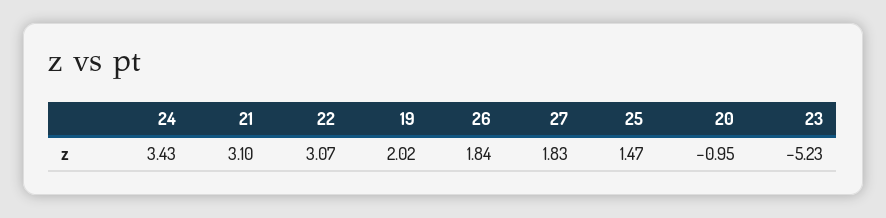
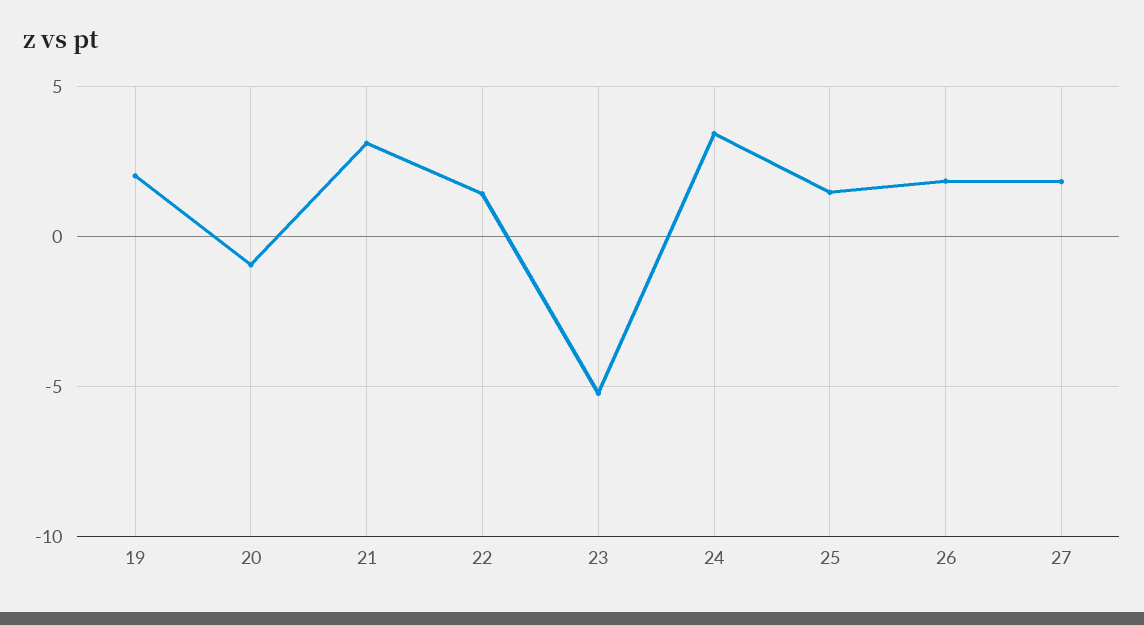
  {
    "24": 3.43,
    "21": 3.1,
-   "22": 3.07,
+   "22": 1.5,
    "19": 2.02,
    "26": 1.84,
    "27": 1.83,
    "25": 1.47,
    "20": -0.95,
    "23": -5.23
  }

